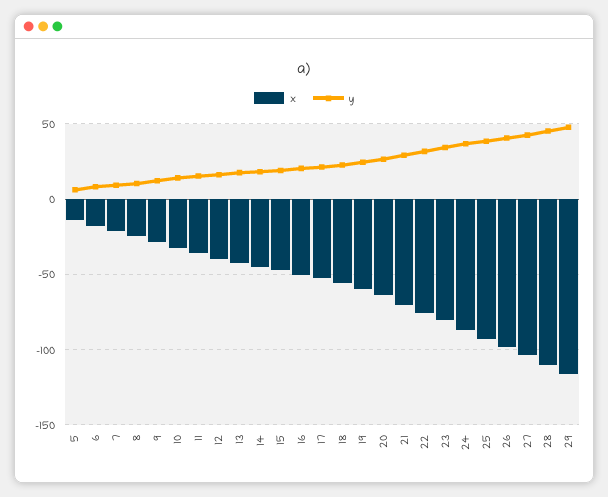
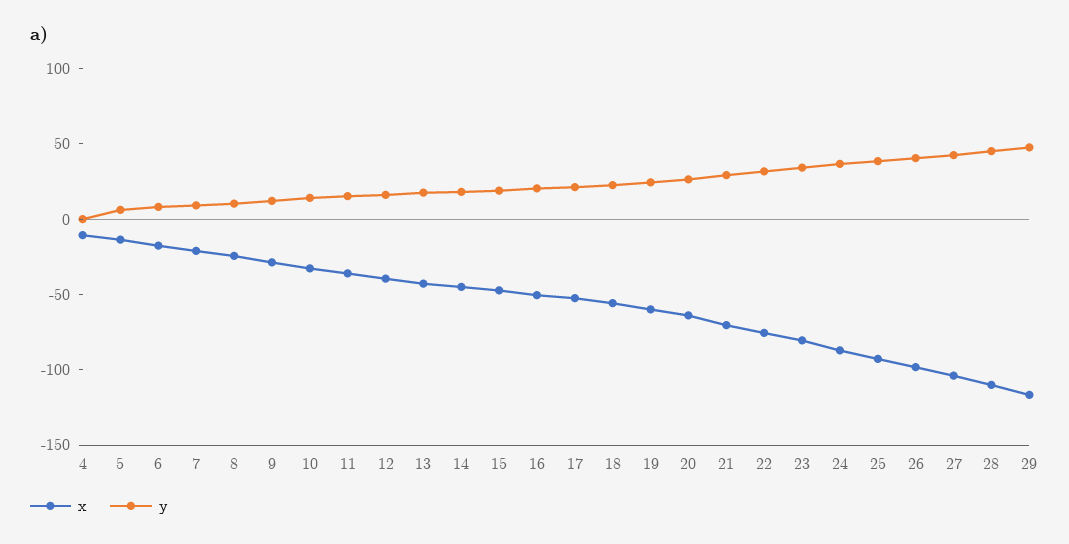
  {
    "x": {
      "5": -15,
      "6": -20,
      "7": -20,
      "8": -25,
      "9": -30,
      "10": -35,
      "11": -35,
      "12": -40,
      "13": -45,
      "14": -45,
      "15": -45,
      "16": -50,
      "17": -50,
      "18": -55,
      "19": -60,
      "20": -65,
      "21": -70,
      "22": -75,
      "23": -80,
      "24": -85,
      "25": -95,
      "26": -100,
      "27": -105,
      "28": -110,
-     "29": -115
+     "29": -115,
+     "4": -10
    },
    "y": {
      "5": 5,
      "6": 10,
      "7": 10,
      "8": 10,
      "9": 10,
      "10": 15,
      "11": 15,
      "12": 15,
      "13": 20,
      "14": 20,
      "15": 20,
      "16": 20,
      "17": 20,
      "18": 25,
      "19": 25,
      "20": 25,
      "21": 30,
      "22": 30,
      "23": 35,
      "24": 35,
      "25": 40,
      "26": 40,
      "27": 45,
      "28": 45,
-     "29": 50
+     "29": 50,
+     "4": 0
    }
  }

